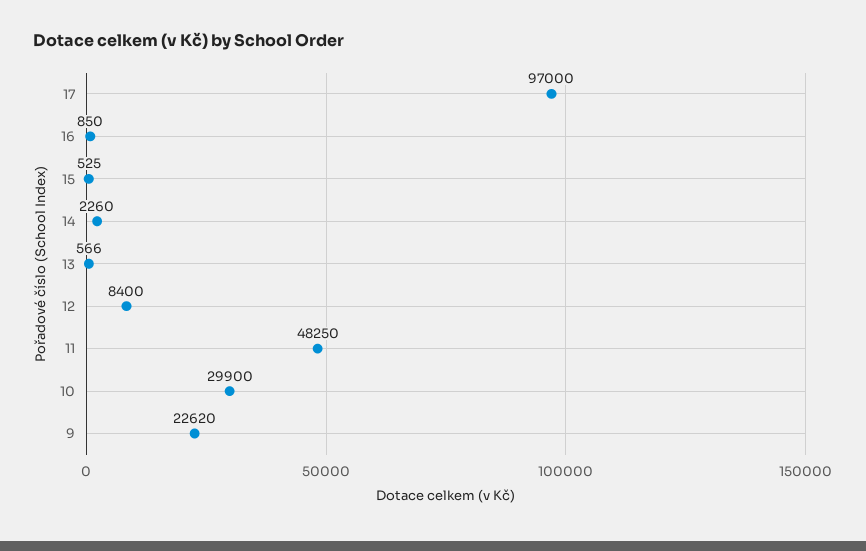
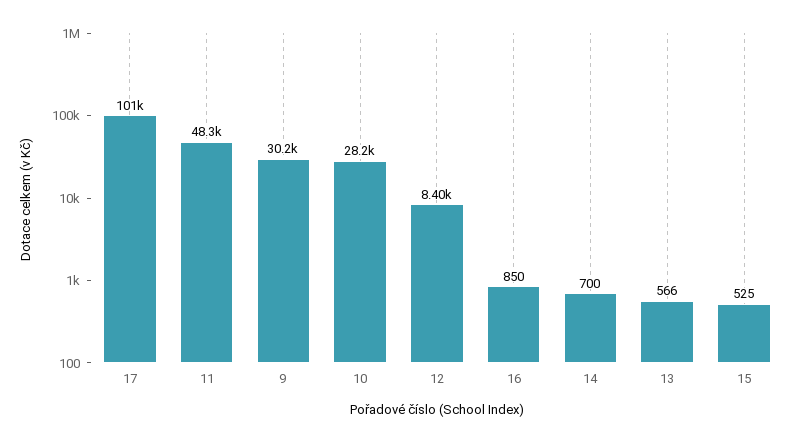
  {
-   "17": 97000,
+   "17": 101000,
    "16": 850,
    "15": 525,
-   "14": 2260,
+   "14": 700,
    "13": 566,
    "12": 8400,
    "11": 48250,
-   "10": 29900,
+   "10": 28200,
-   "9": 22620
+   "9": 30200
  }

